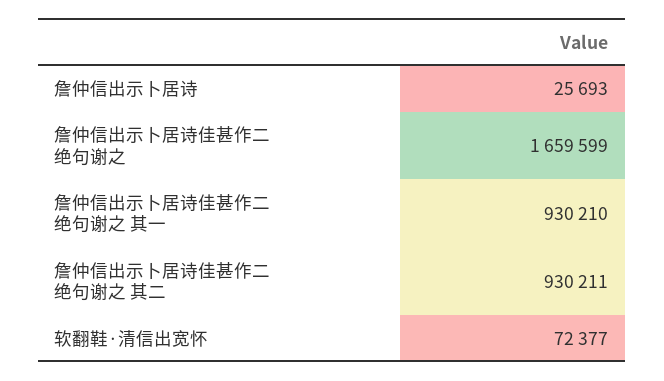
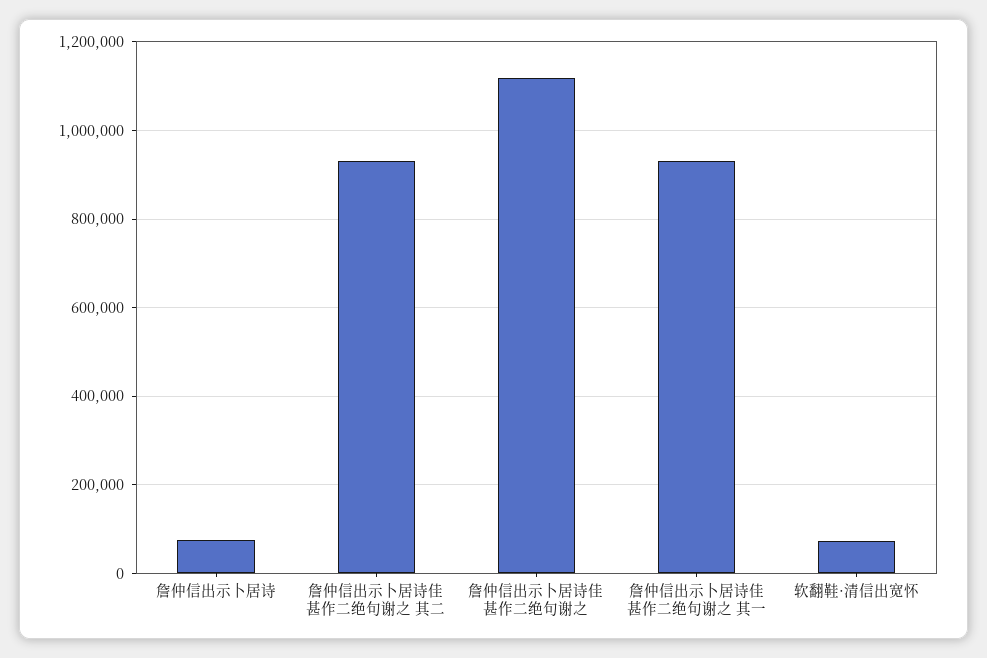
  {
-   "詹仲信出示卜居诗": 25693,
+   "詹仲信出示卜居诗": 80000,
-   "詹仲信出示卜居诗佳甚作二绝句谢之": 1659599,
+   "詹仲信出示卜居诗佳甚作二绝句谢之": 1120000,
    "詹仲信出示卜居诗佳甚作二绝句谢之 其一": 930210,
    "詹仲信出示卜居诗佳甚作二绝句谢之 其二": 930211,
    "软翻鞋·清信出宽怀": 72377
  }

